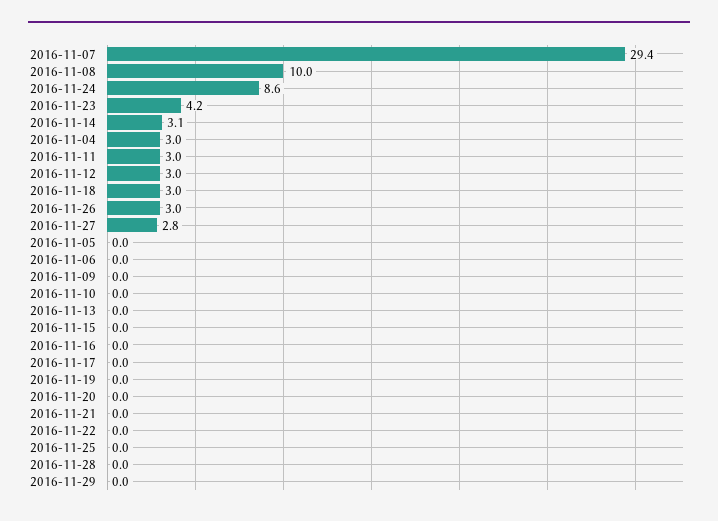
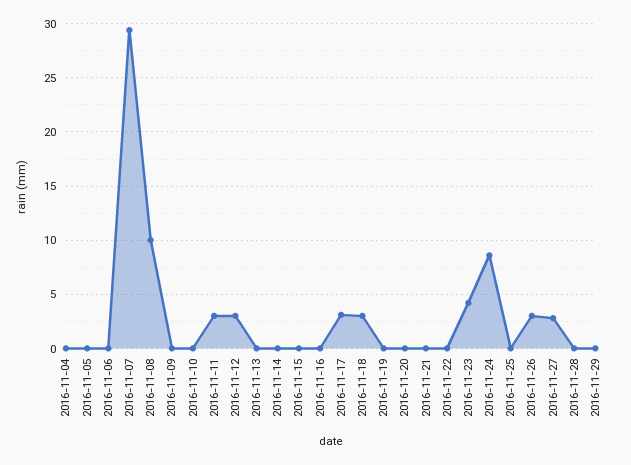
  {
    "2016-11-07": 29.4,
    "2016-11-08": 10,
    "2016-11-24": 8.6,
    "2016-11-23": 4.2,
-   "2016-11-14": 3.1,
+   "2016-11-14": 0,
-   "2016-11-04": 3,
+   "2016-11-04": 0,
    "2016-11-11": 3,
    "2016-11-12": 3,
    "2016-11-18": 3,
    "2016-11-26": 3,
    "2016-11-27": 2.8,
    "2016-11-05": 0,
    "2016-11-06": 0,
    "2016-11-09": 0,
    "2016-11-10": 0,
    "2016-11-13": 0,
    "2016-11-15": 0,
    "2016-11-16": 0,
-   "2016-11-17": 0,
+   "2016-11-17": 3,
    "2016-11-19": 0,
    "2016-11-20": 0,
    "2016-11-21": 0,
    "2016-11-22": 0,
    "2016-11-25": 0,
    "2016-11-28": 0,
    "2016-11-29": 0
  }

